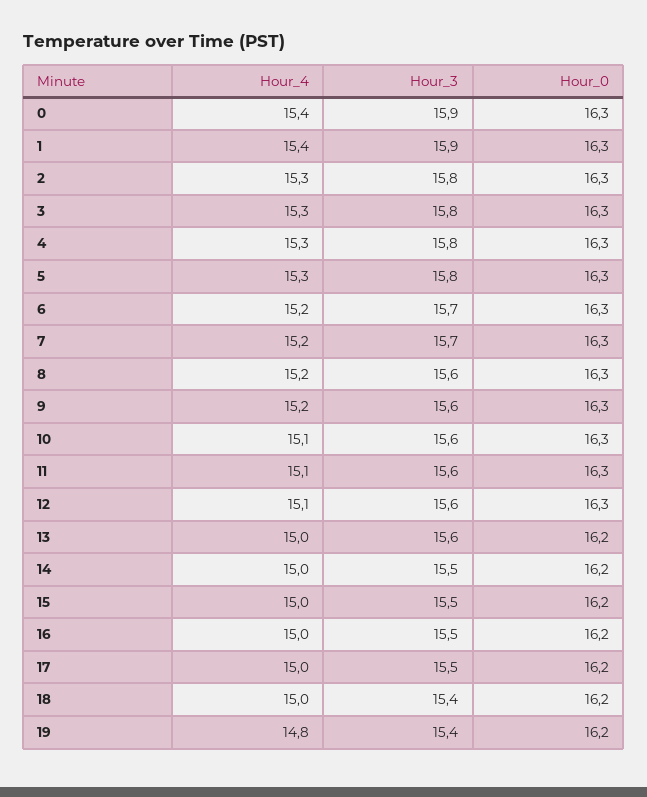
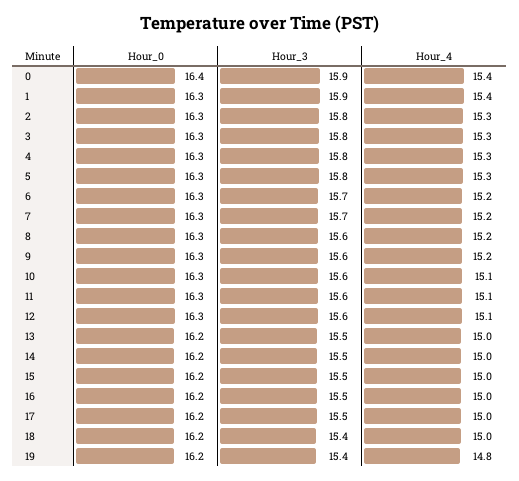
  {
    "Hour_4": {
      "0": 15.4,
      "1": 15.4,
      "2": 15.3,
      "3": 15.3,
      "4": 15.3,
      "5": 15.3,
      "6": 15.2,
      "7": 15.2,
      "8": 15.2,
      "9": 15.2,
      "10": 15.1,
      "11": 15.1,
      "12": 15.1,
      "13": 15,
      "14": 15,
      "15": 15,
      "16": 15,
      "17": 15,
      "18": 15,
      "19": 14.8
    },
    "Hour_3": {
      "0": 15.9,
      "1": 15.9,
      "2": 15.8,
      "3": 15.8,
      "4": 15.8,
      "5": 15.8,
      "6": 15.7,
      "7": 15.7,
      "8": 15.6,
      "9": 15.6,
      "10": 15.6,
      "11": 15.6,
      "12": 15.6,
-     "13": 15.6,
+     "13": 15.5,
      "14": 15.5,
      "15": 15.5,
      "16": 15.5,
      "17": 15.5,
      "18": 15.4,
      "19": 15.4
    },
    "Hour_0": {
-     "0": 16.3,
+     "0": 16.4,
      "1": 16.3,
      "2": 16.3,
      "3": 16.3,
      "4": 16.3,
      "5": 16.3,
      "6": 16.3,
      "7": 16.3,
      "8": 16.3,
      "9": 16.3,
      "10": 16.3,
      "11": 16.3,
      "12": 16.3,
      "13": 16.2,
      "14": 16.2,
      "15": 16.2,
      "16": 16.2,
      "17": 16.2,
      "18": 16.2,
      "19": 16.2
    }
  }

